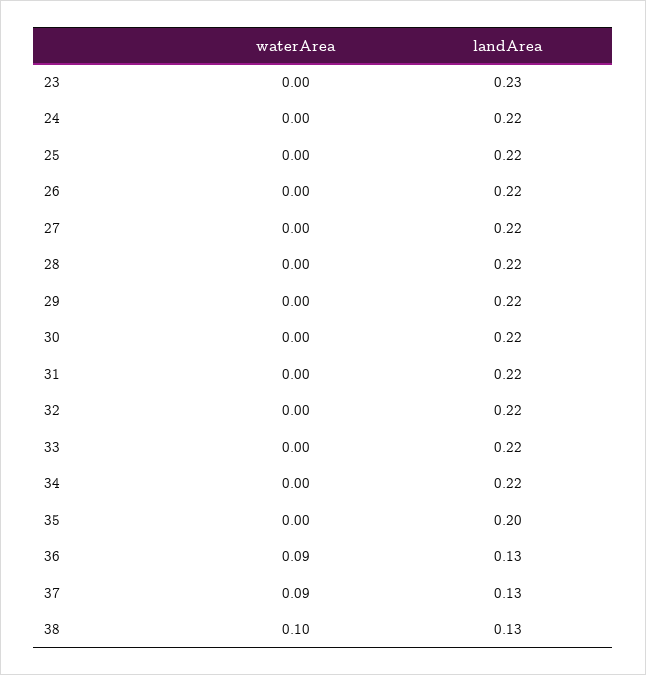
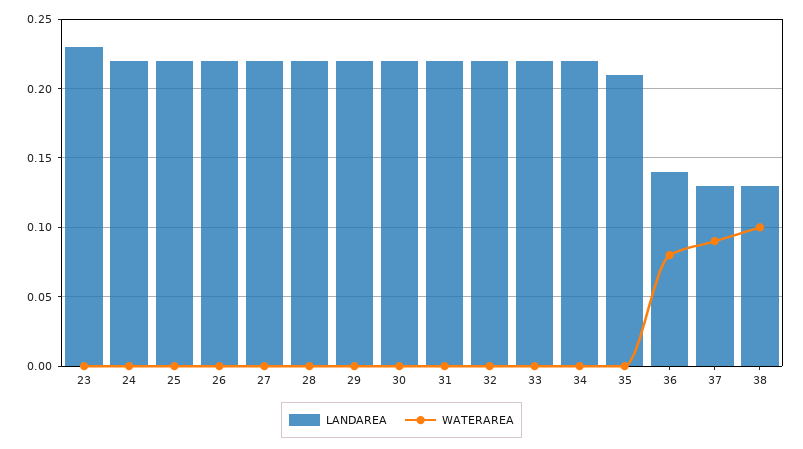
  {
    "waterArea": {
      "23": 0,
      "24": 0,
      "25": 0,
      "26": 0,
      "27": 0,
      "28": 0,
      "29": 0,
      "30": 0,
      "31": 0,
      "32": 0,
      "33": 0,
      "34": 0,
      "35": 0,
-     "36": 0.09,
+     "36": 0.08,
      "37": 0.09,
      "38": 0.1
    },
    "landArea": {
      "23": 0.23,
      "24": 0.22,
      "25": 0.22,
      "26": 0.22,
      "27": 0.22,
      "28": 0.22,
      "29": 0.22,
      "30": 0.22,
      "31": 0.22,
      "32": 0.22,
      "33": 0.22,
      "34": 0.22,
-     "35": 0.2,
+     "35": 0.21,
-     "36": 0.13,
+     "36": 0.14,
      "37": 0.13,
      "38": 0.13
    }
  }

